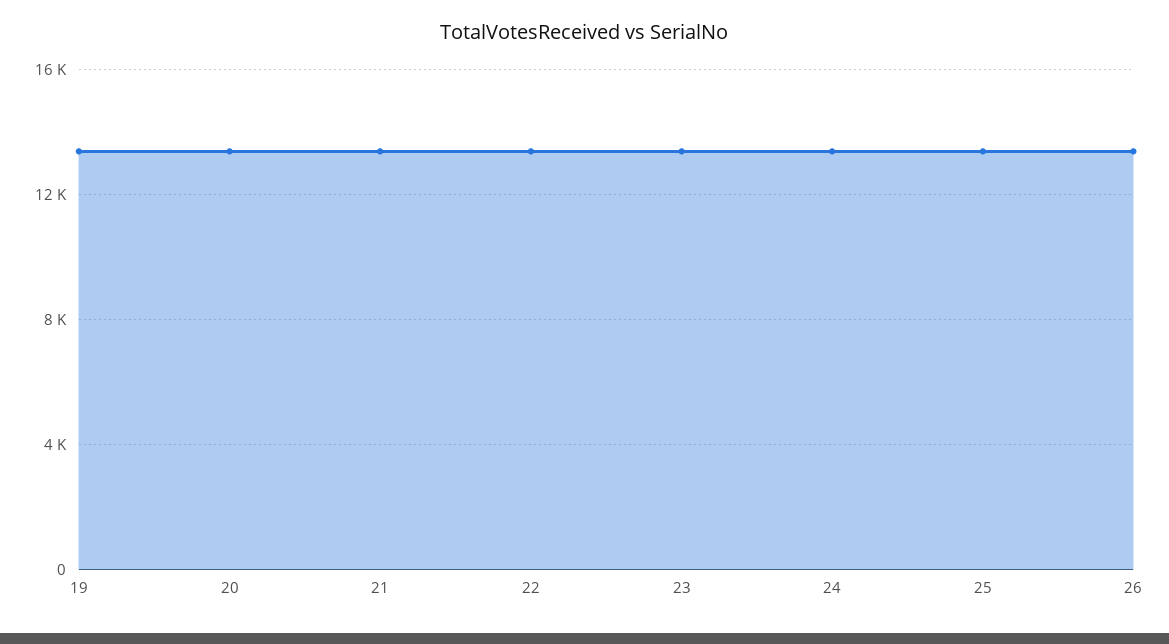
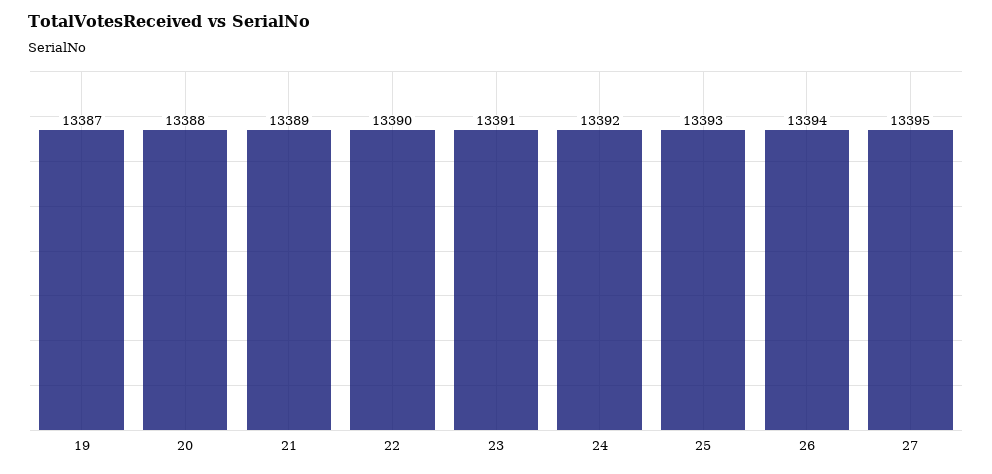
  {
    "19": 13387,
    "20": 13388,
    "21": 13389,
    "22": 13390,
    "23": 13391,
    "24": 13392,
    "25": 13393,
-   "26": 13394
+   "26": 13394,
+   "27": 13395
  }

